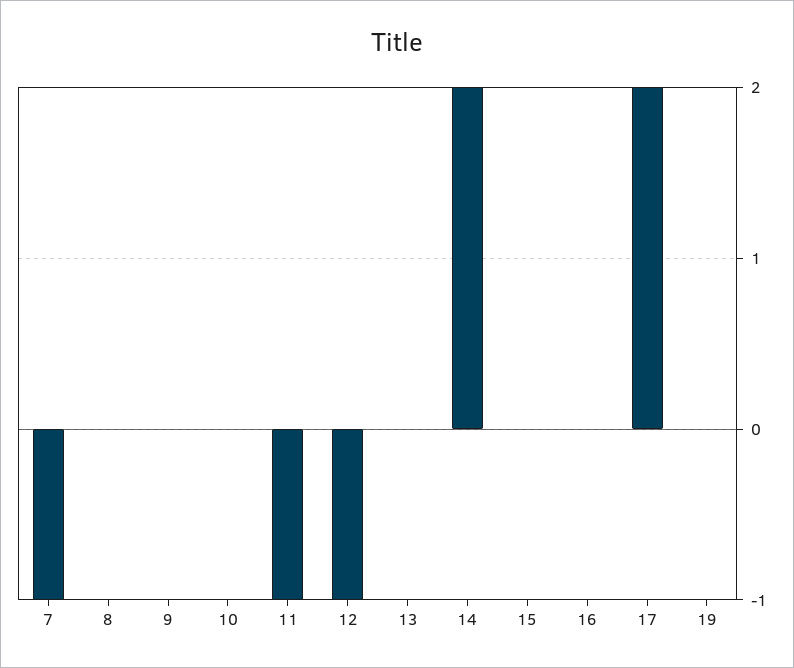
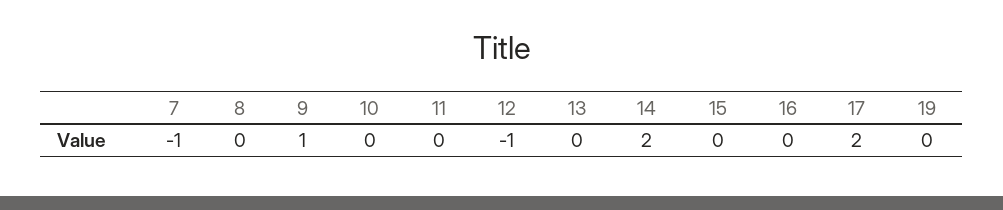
  {
    "7": -1,
    "8": 0,
-   "9": 0,
+   "9": 1,
    "10": 0,
-   "11": -1,
+   "11": 0,
    "12": -1,
    "13": 0,
    "14": 2,
    "15": 0,
    "16": 0,
    "17": 2,
    "19": 0
  }

